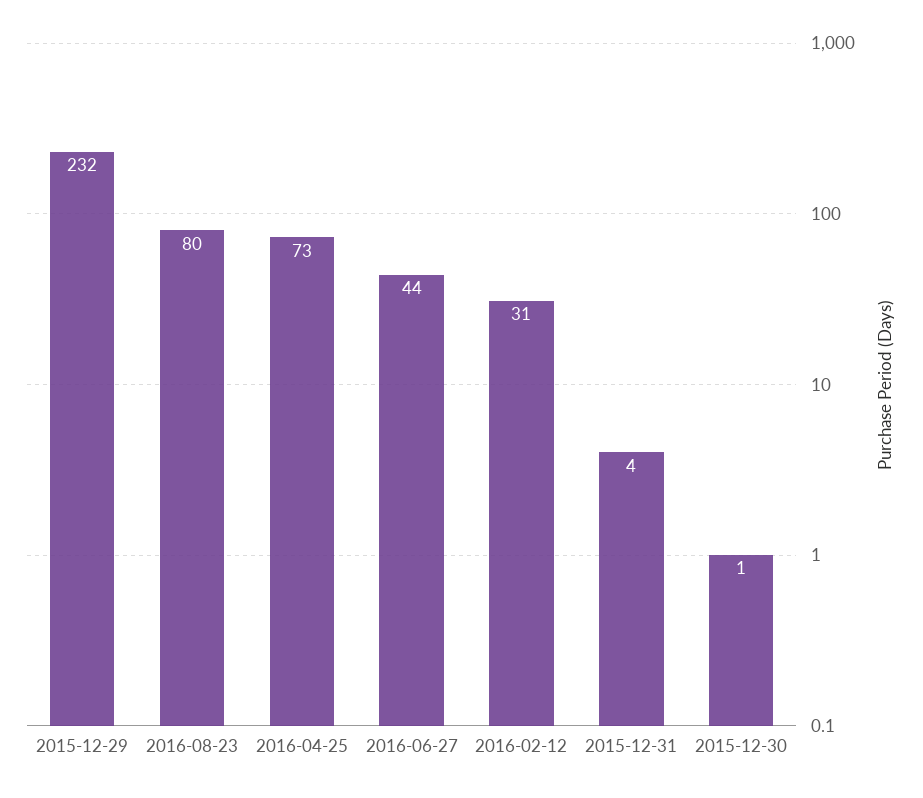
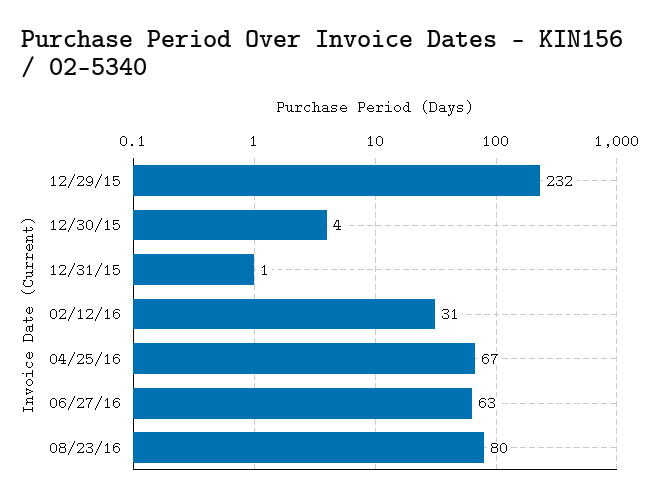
  {
    "2015-12-29": 232,
    "2016-08-23": 80,
-   "2016-04-25": 73,
+   "2016-04-25": 67,
-   "2016-06-27": 44,
+   "2016-06-27": 63,
    "2016-02-12": 31,
-   "2015-12-31": 4,
+   "2015-12-31": 1,
-   "2015-12-30": 1
+   "2015-12-30": 4
  }

